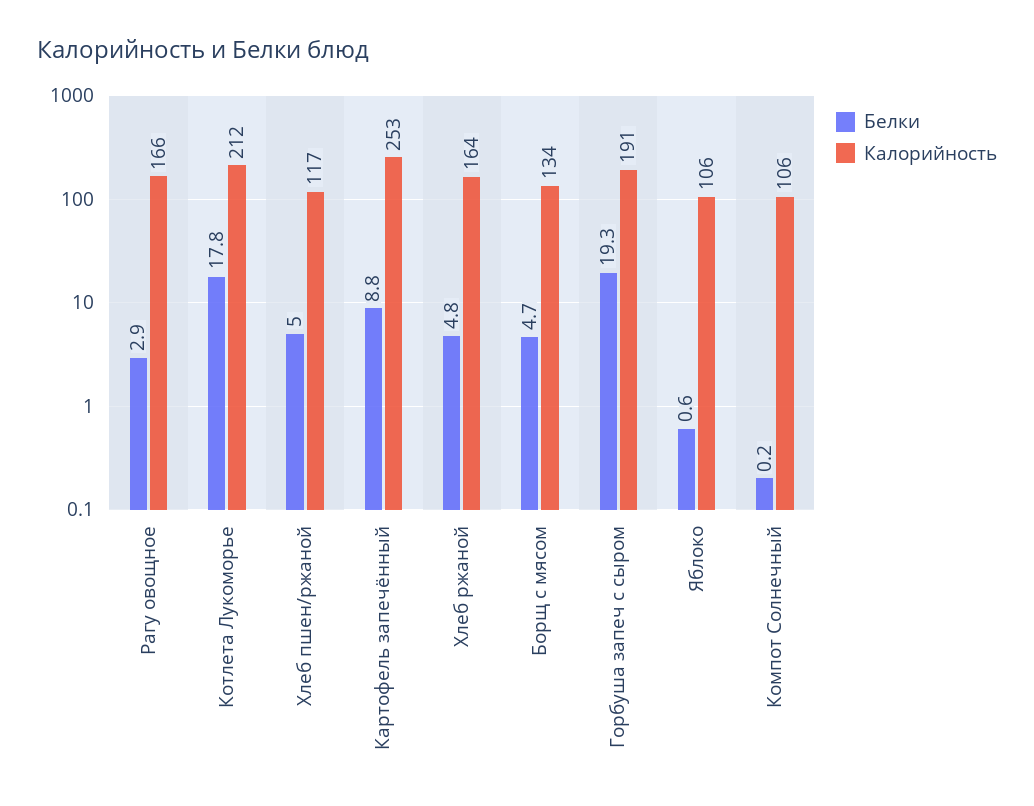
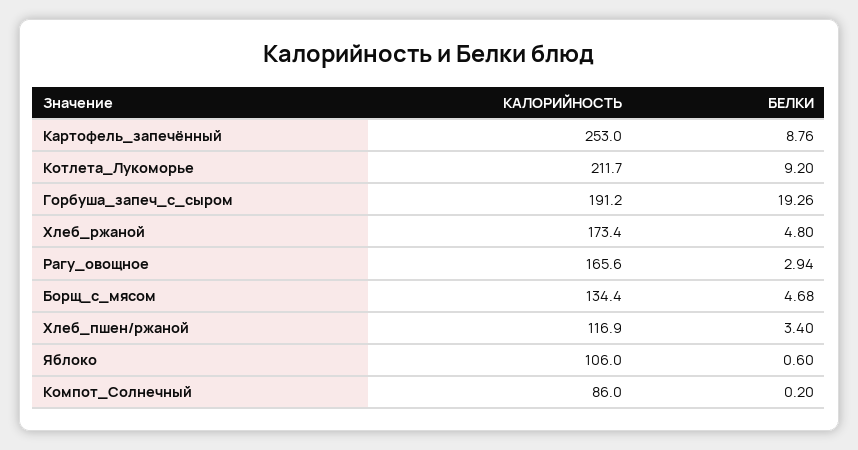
  {
    "Белки": {
      "Рагу овощное": 2.94,
-     "Котлета Лукоморье": 17.8,
+     "Котлета Лукоморье": 9.2,
-     "Хлеб пшен/ржаной": 5,
+     "Хлеб пшен/ржаной": 3.4,
      "Картофель запечённый": 8.76,
      "Хлеб ржаной": 4.8,
      "Борщ с мясом": 4.68,
      "Горбуша запеч с сыром": 19.26,
      "Яблоко": 0.6,
      "Компот Солнечный": 0.2
    },
    "Калорийность": {
      "Рагу овощное": 165.6,
      "Котлета Лукоморье": 211.7,
      "Хлеб пшен/ржаной": 116.9,
      "Картофель запечённый": 253,
-     "Хлеб ржаной": 164,
+     "Хлеб ржаной": 173.4,
      "Борщ с мясом": 134.4,
      "Горбуша запеч с сыром": 191.2,
      "Яблоко": 106,
-     "Компот Солнечный": 106
+     "Компот Солнечный": 86
    }
  }

